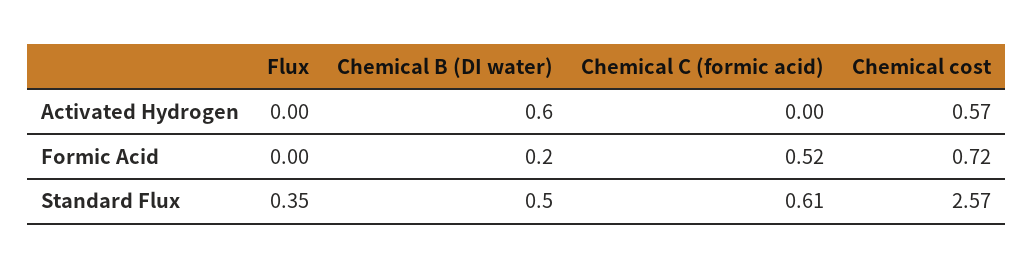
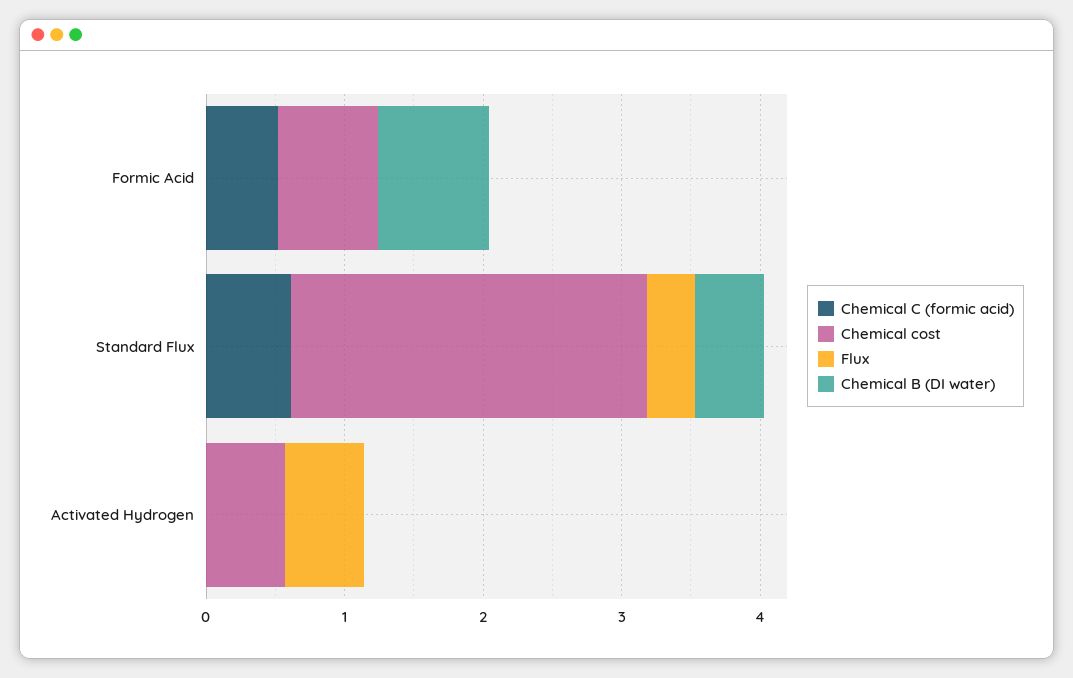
  {
    "Flux": {
-     "Activated Hydrogen": 0,
+     "Activated Hydrogen": 0.6,
      "Formic Acid": 0,
      "Standard Flux": 0.35
    },
    "Chemical B (DI water)": {
-     "Activated Hydrogen": 0.6,
+     "Activated Hydrogen": 0,
-     "Formic Acid": 0.2,
+     "Formic Acid": 0.8,
      "Standard Flux": 0.5
    },
    "Chemical C (formic acid)": {
      "Activated Hydrogen": 0,
      "Formic Acid": 0.52,
      "Standard Flux": 0.61
    },
    "Chemical cost": {
      "Activated Hydrogen": 0.57,
      "Formic Acid": 0.72,
      "Standard Flux": 2.57
    }
  }

